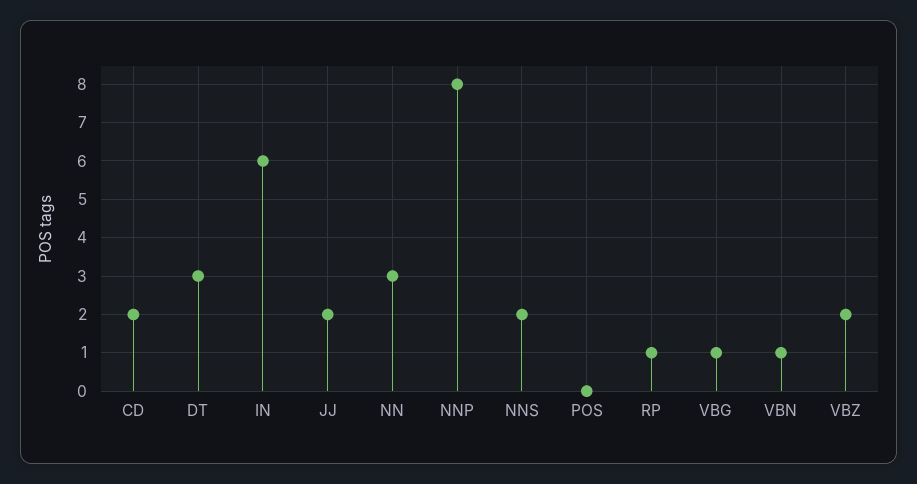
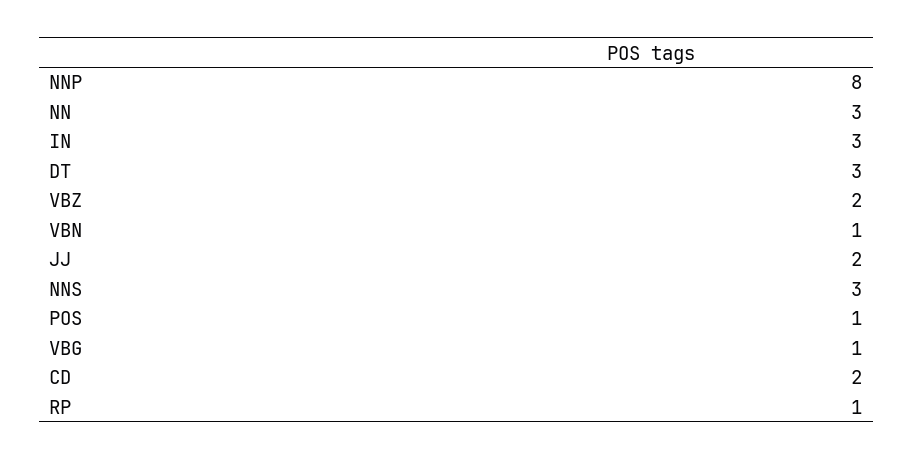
  {
    "CD": 2,
    "DT": 3,
-   "IN": 6,
+   "IN": 3,
    "JJ": 2,
    "NN": 3,
    "NNP": 8,
-   "NNS": 2,
+   "NNS": 3,
-   "POS": 0,
+   "POS": 1,
    "RP": 1,
    "VBG": 1,
    "VBN": 1,
    "VBZ": 2
  }

